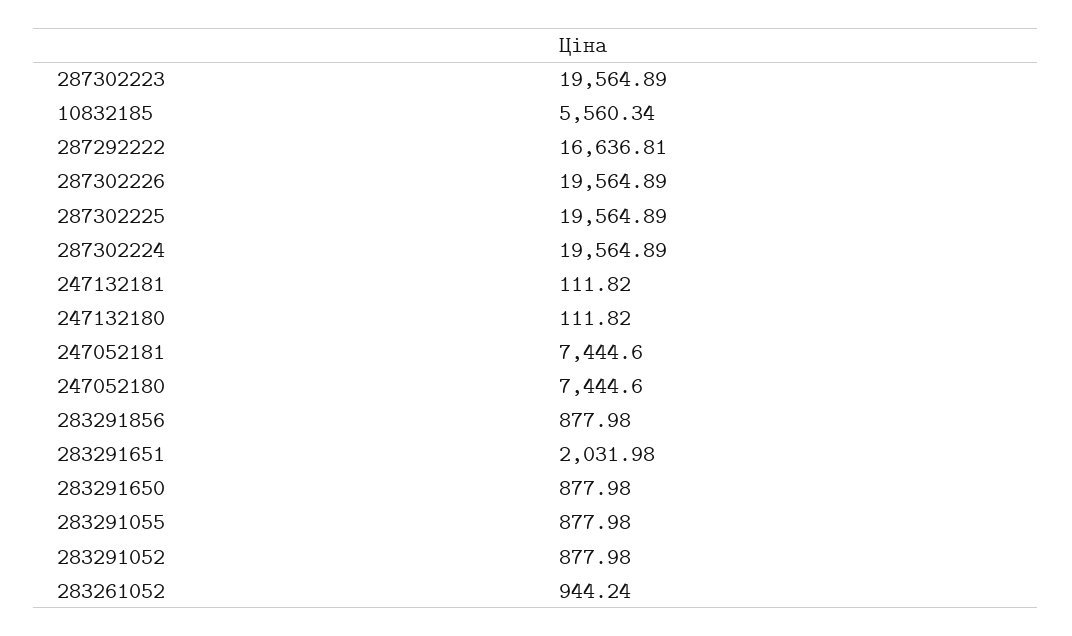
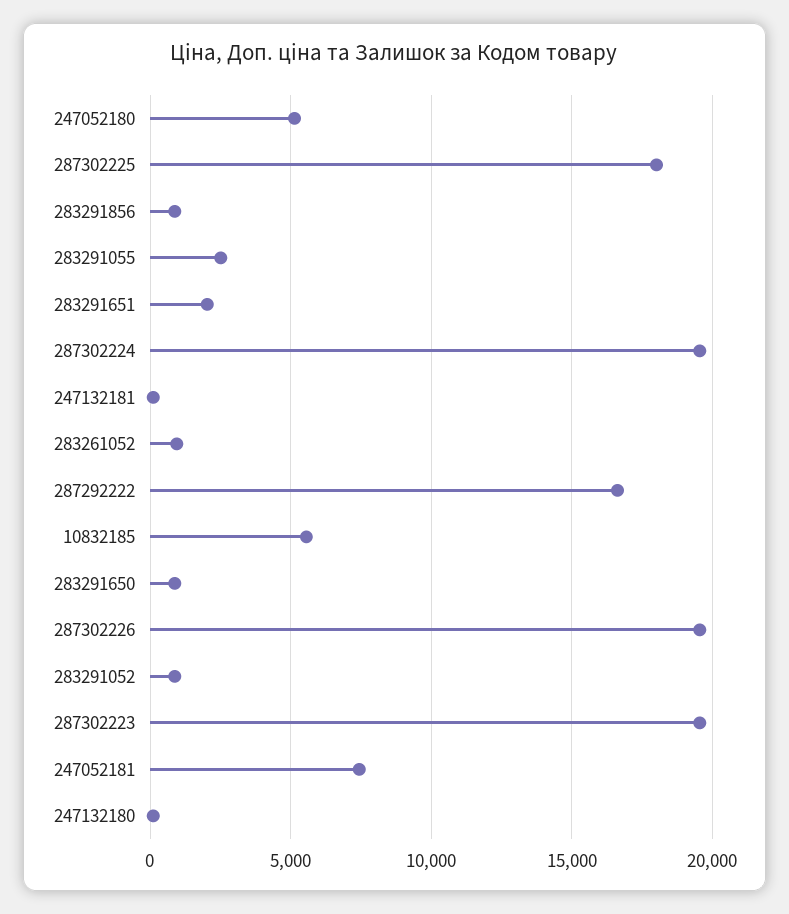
  {
    "287302223": 19564.89,
    "10832185": 5560.34,
    "287292222": 16636.81,
    "287302226": 19564.89,
-   "287302225": 19564.89,
+   "287302225": 18000,
    "287302224": 19564.89,
    "247132181": 111.82,
    "247132180": 111.82,
    "247052181": 7444.6,
-   "247052180": 7444.6,
+   "247052180": 5000,
    "283291856": 877.98,
    "283291651": 2031.98,
    "283291650": 877.98,
-   "283291055": 877.98,
+   "283291055": 2500,
    "283291052": 877.98,
    "283261052": 944.24
  }

